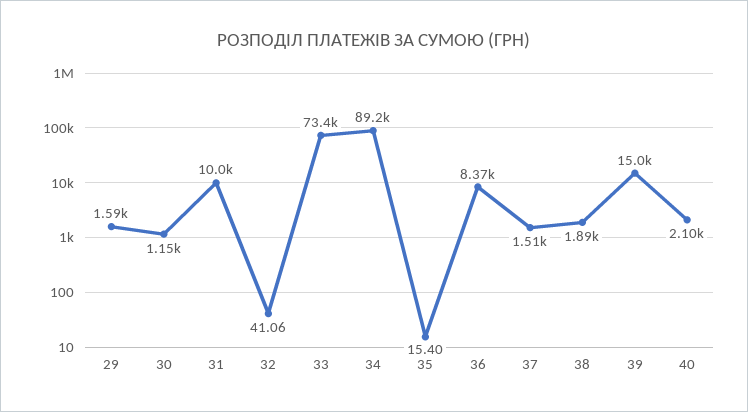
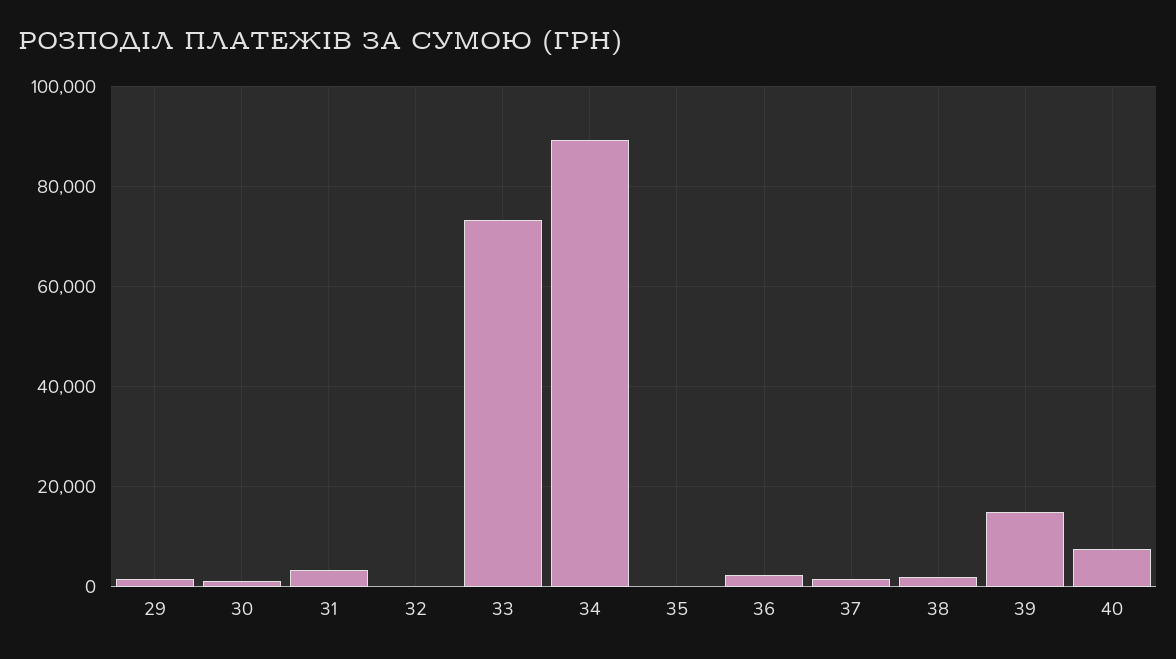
  {
    "29": 1590,
    "30": 1150,
-   "31": 10000,
+   "31": 4000,
    "32": 41.06,
    "33": 73400,
    "34": 89200,
    "35": 15.4,
-   "36": 8370,
+   "36": 2000,
    "37": 1510,
    "38": 1890,
    "39": 15000,
-   "40": 2100
+   "40": 8000
  }

